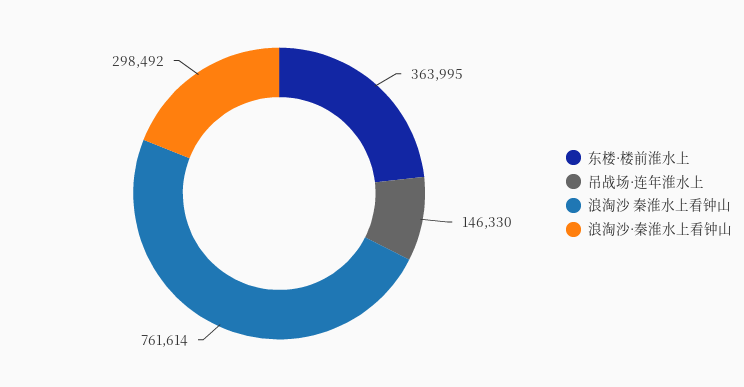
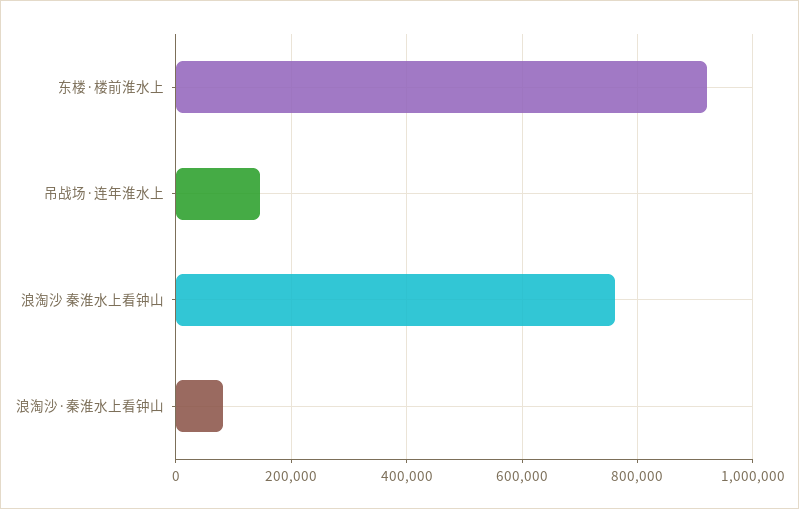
  {
-   "东楼·楼前淮水上": 363995,
+   "东楼·楼前淮水上": 920000,
    "吊战场·连年淮水上": 146330,
    "浪淘沙 秦淮水上看钟山": 761614,
-   "浪淘沙·秦淮水上看钟山": 298492
+   "浪淘沙·秦淮水上看钟山": 80000
  }

